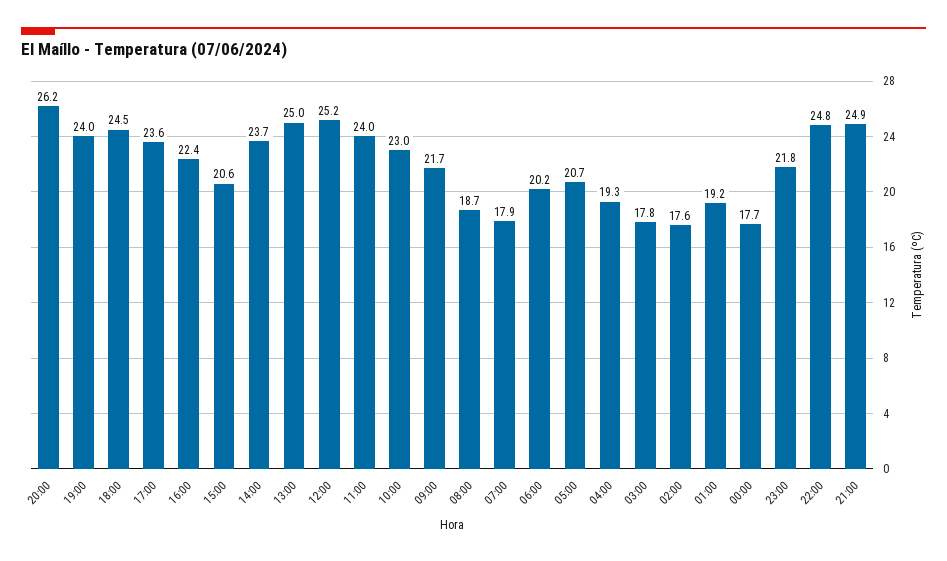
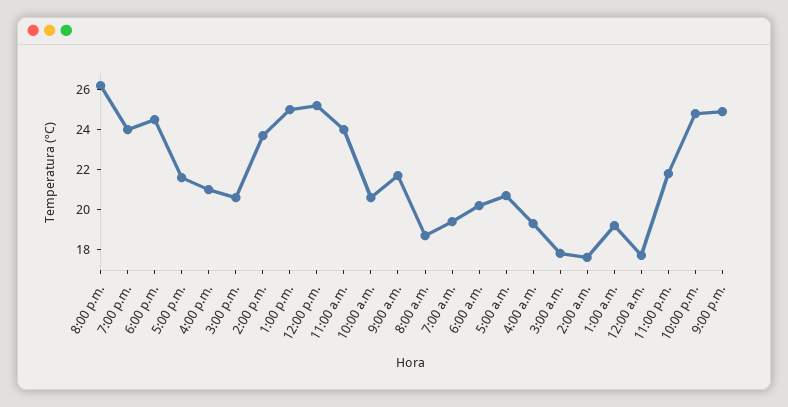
  {
    "20:00": 26.2,
    "19:00": 24,
    "18:00": 24.5,
-   "17:00": 23.6,
+   "17:00": 21.5,
-   "16:00": 22.4,
+   "16:00": 21,
    "15:00": 20.6,
    "14:00": 23.7,
    "13:00": 25,
    "12:00": 25.2,
    "11:00": 24,
-   "10:00": 23,
+   "10:00": 20.5,
    "09:00": 21.7,
    "08:00": 18.7,
-   "07:00": 17.9,
+   "07:00": 19.5,
    "06:00": 20.2,
    "05:00": 20.7,
    "04:00": 19.3,
    "03:00": 17.8,
    "02:00": 17.6,
    "01:00": 19.2,
    "00:00": 17.7,
    "23:00": 21.8,
    "22:00": 24.8,
    "21:00": 24.9
  }

